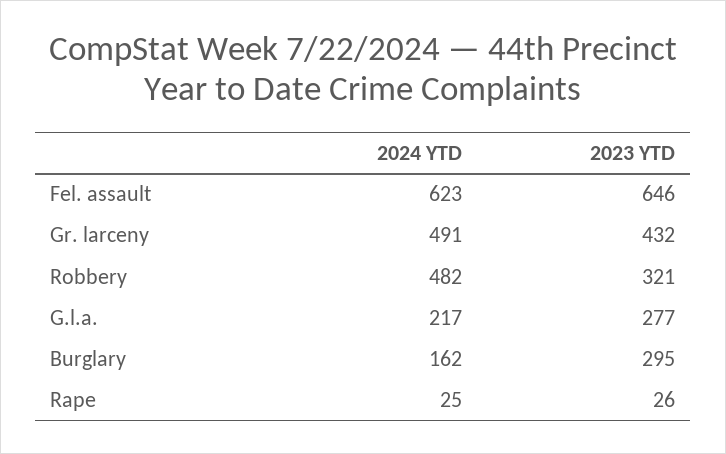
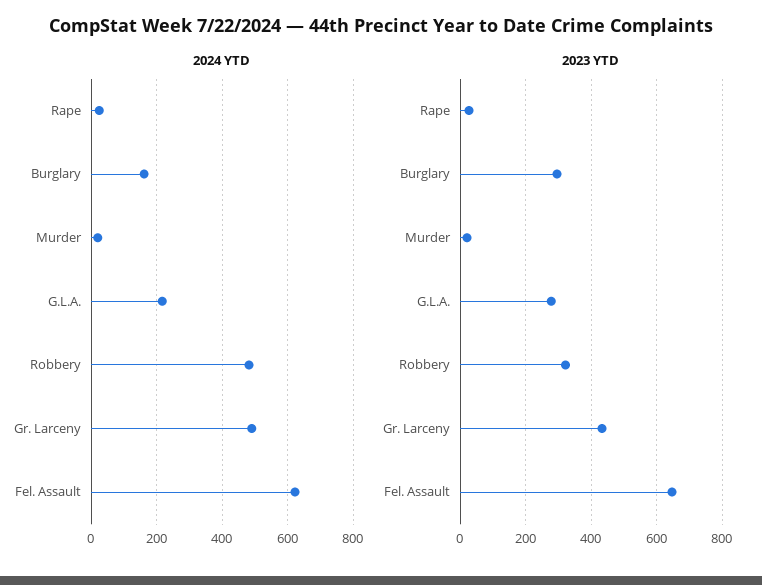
  {
    "2024 YTD": {
      "Fel. assault": 623,
      "Gr. larceny": 491,
      "Robbery": 482,
      "G.l.a.": 217,
      "Burglary": 162,
-     "Rape": 25
+     "Rape": 25,
+     "Murder": 20
    },
    "2023 YTD": {
      "Fel. assault": 646,
      "Gr. larceny": 432,
      "Robbery": 321,
      "G.l.a.": 277,
      "Burglary": 295,
-     "Rape": 26
+     "Rape": 26,
+     "Murder": 20
    }
  }

